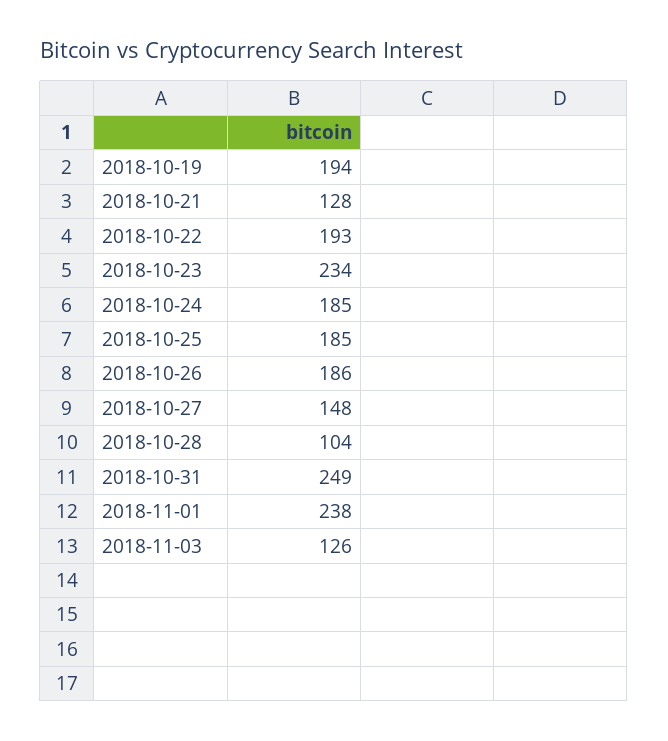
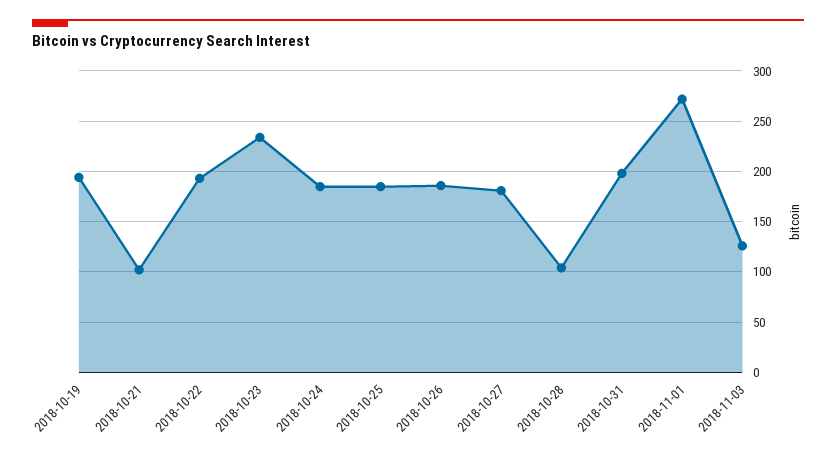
  {
    "2018-10-19": 194,
-   "2018-10-21": 128,
+   "2018-10-21": 100,
    "2018-10-22": 193,
    "2018-10-23": 234,
    "2018-10-24": 185,
    "2018-10-25": 185,
    "2018-10-26": 186,
-   "2018-10-27": 148,
+   "2018-10-27": 180,
    "2018-10-28": 104,
-   "2018-10-31": 249,
+   "2018-10-31": 200,
-   "2018-11-01": 238,
+   "2018-11-01": 270,
    "2018-11-03": 126
  }

